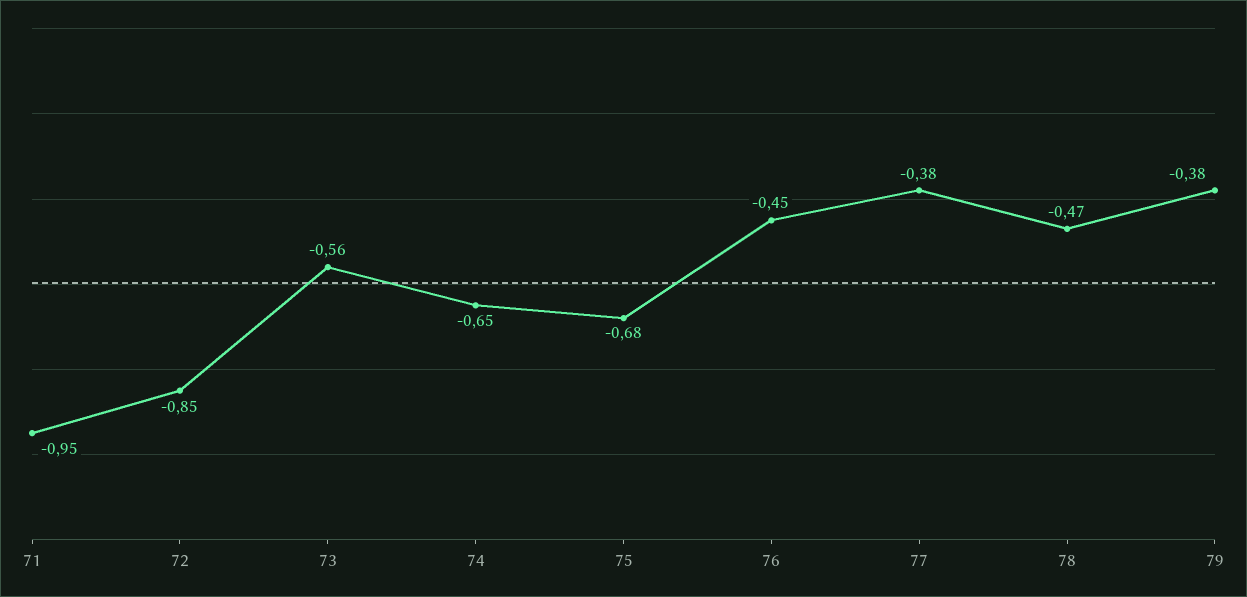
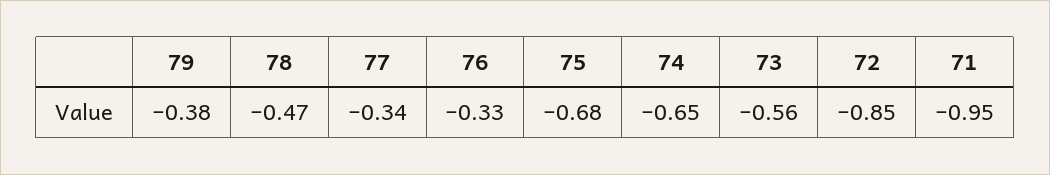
  {
    "71": -0.95,
    "72": -0.85,
    "73": -0.56,
    "74": -0.65,
    "75": -0.68,
-   "76": -0.45,
+   "76": -0.33,
-   "77": -0.38,
+   "77": -0.34,
    "78": -0.47,
    "79": -0.38
  }

